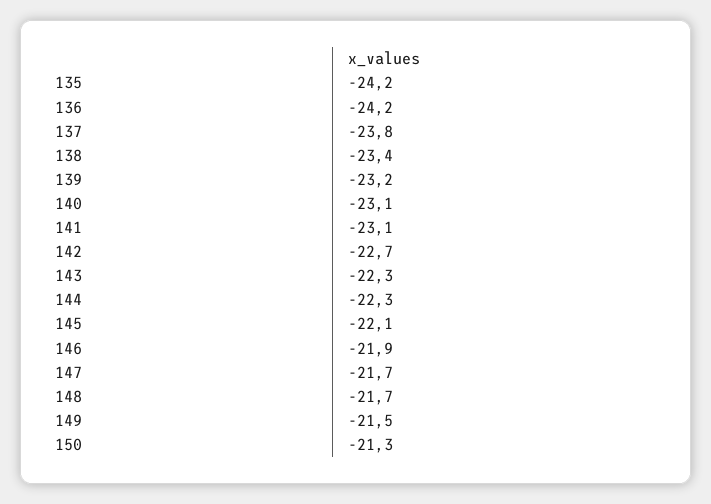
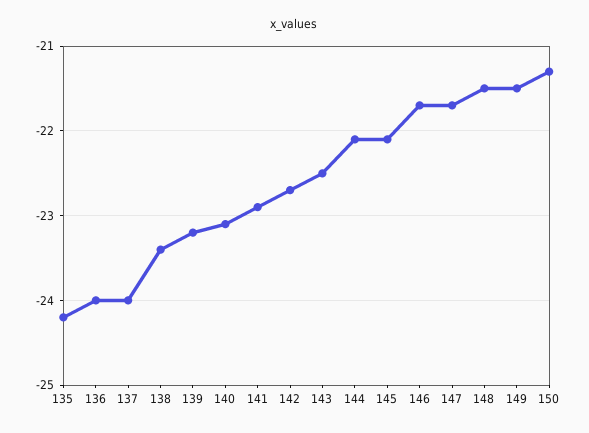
  {
    "135": -24.2,
-   "136": -24.2,
+   "136": -24,
-   "137": -23.8,
+   "137": -24,
    "138": -23.4,
    "139": -23.2,
    "140": -23.1,
-   "141": -23.1,
+   "141": -22.9,
    "142": -22.7,
-   "143": -22.3,
+   "143": -22.5,
-   "144": -22.3,
+   "144": -22.1,
    "145": -22.1,
-   "146": -21.9,
+   "146": -21.7,
    "147": -21.7,
-   "148": -21.7,
+   "148": -21.5,
    "149": -21.5,
    "150": -21.3
  }

